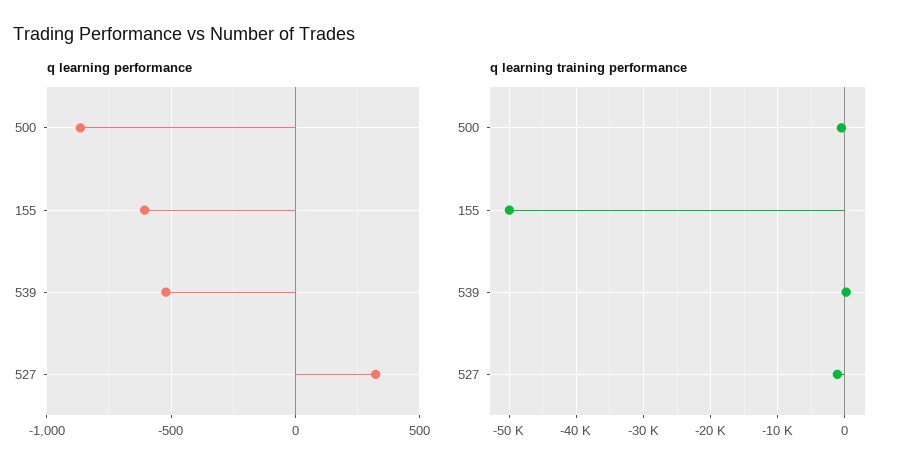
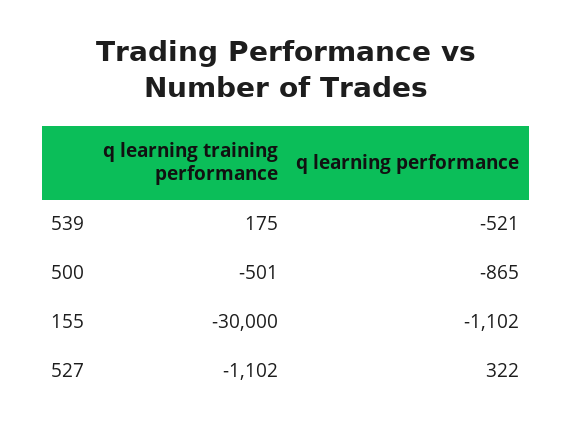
  {
    "q learning performance": {
      "500": -865,
-     "155": -600,
+     "155": -1102,
      "539": -521,
      "527": 322
    },
    "q learning training performance": {
      "500": -501,
-     "155": -50000,
+     "155": -30000,
      "539": 175,
      "527": -1102
    }
  }

